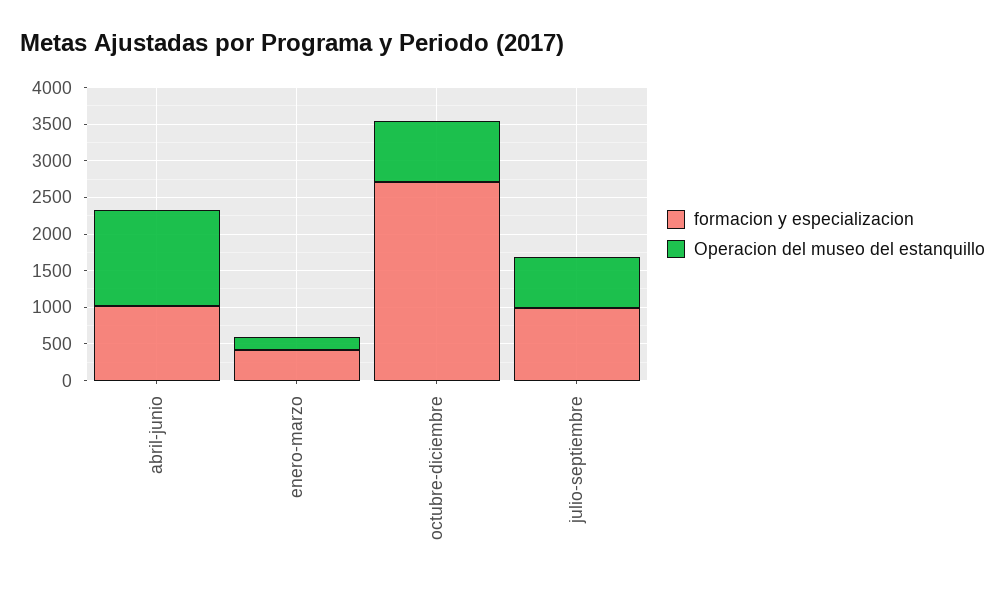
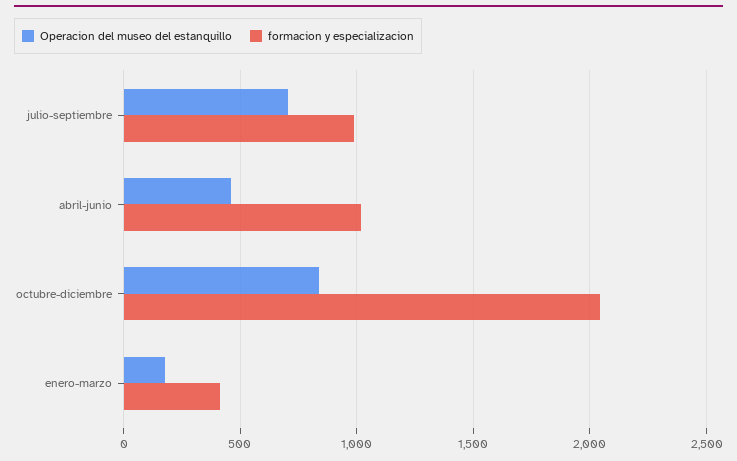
  {
    "formacion y especializacion": {
      "abril-junio": 1000,
      "enero-marzo": 400,
-     "octubre-diciembre": 2750,
+     "octubre-diciembre": 2050,
      "julio-septiembre": 1000
    },
    "Operacion del museo del estanquillo": {
-     "abril-junio": 1250,
+     "abril-junio": 450,
      "enero-marzo": 200,
      "octubre-diciembre": 850,
      "julio-septiembre": 700
    }
  }

